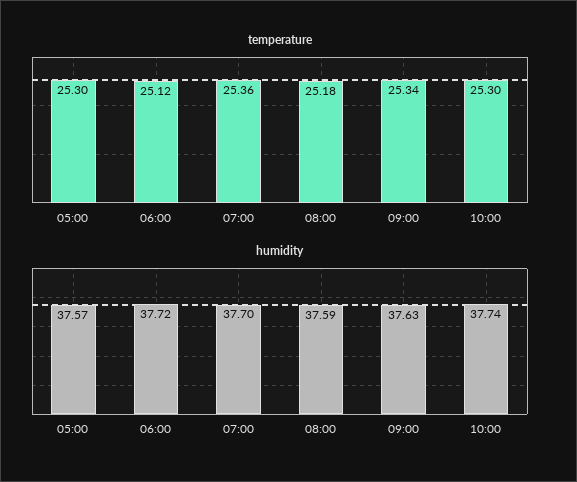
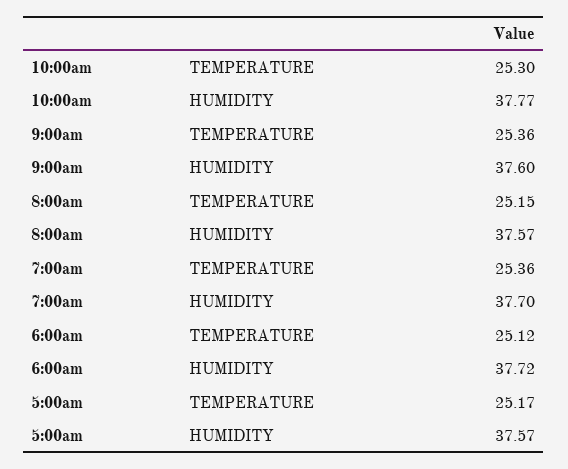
  {
    "temperature": {
-     "05:00": 25.3,
+     "05:00": 25.17,
      "06:00": 25.12,
      "07:00": 25.36,
-     "08:00": 25.18,
+     "08:00": 25.15,
-     "09:00": 25.34,
+     "09:00": 25.36,
      "10:00": 25.3
    },
    "humidity": {
      "05:00": 37.57,
      "06:00": 37.72,
      "07:00": 37.7,
-     "08:00": 37.59,
+     "08:00": 37.57,
-     "09:00": 37.63,
+     "09:00": 37.6,
-     "10:00": 37.74
+     "10:00": 37.77
    }
  }

